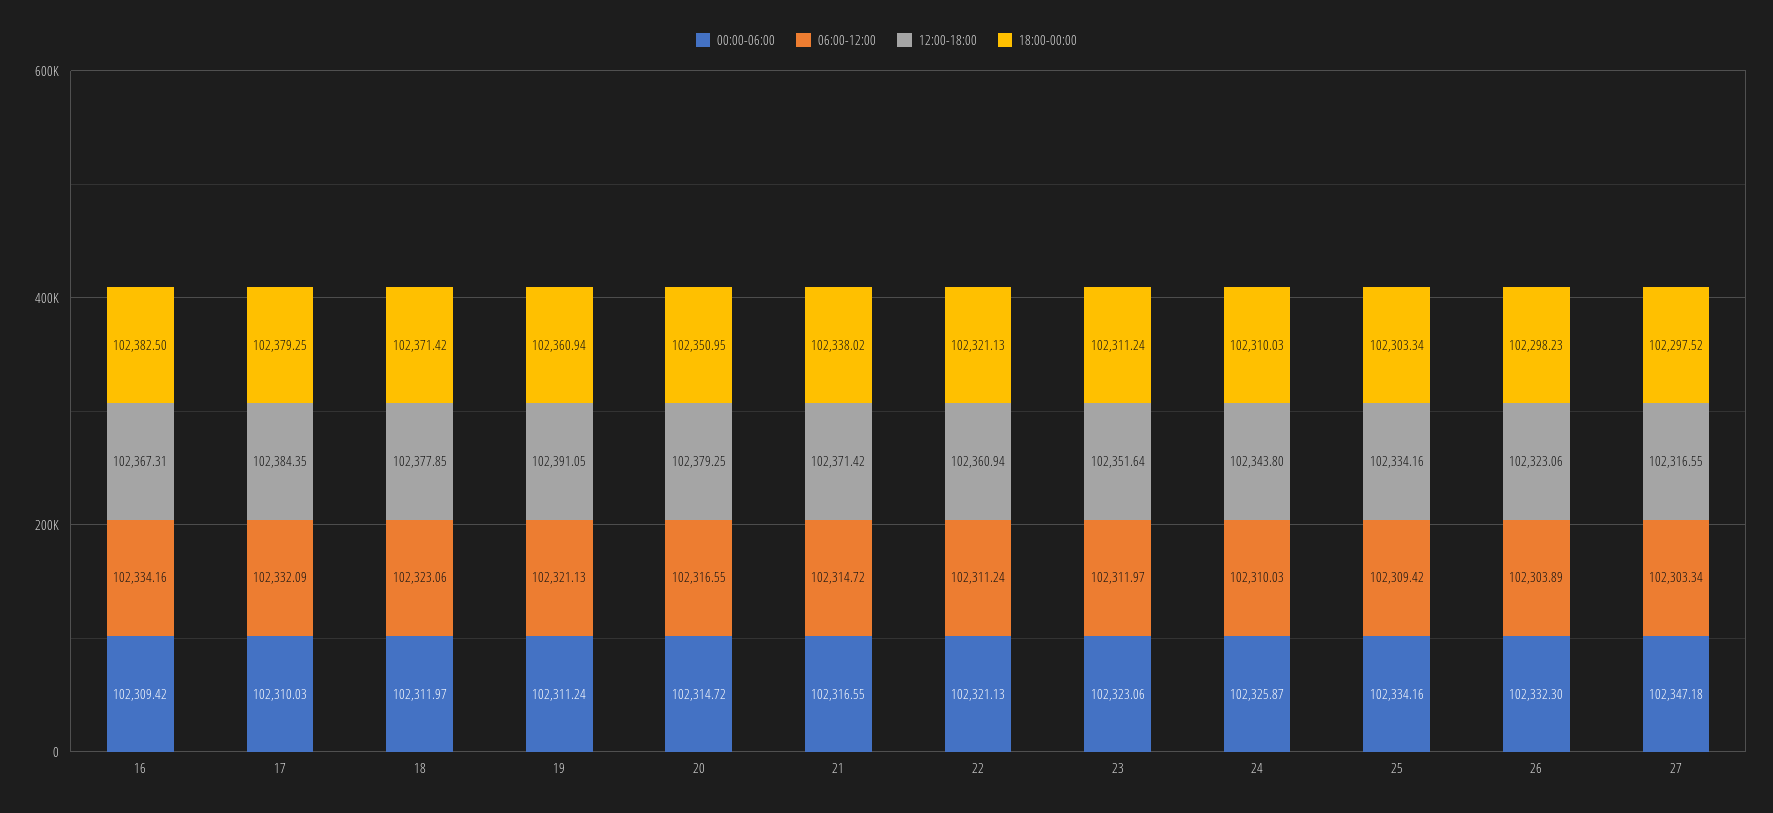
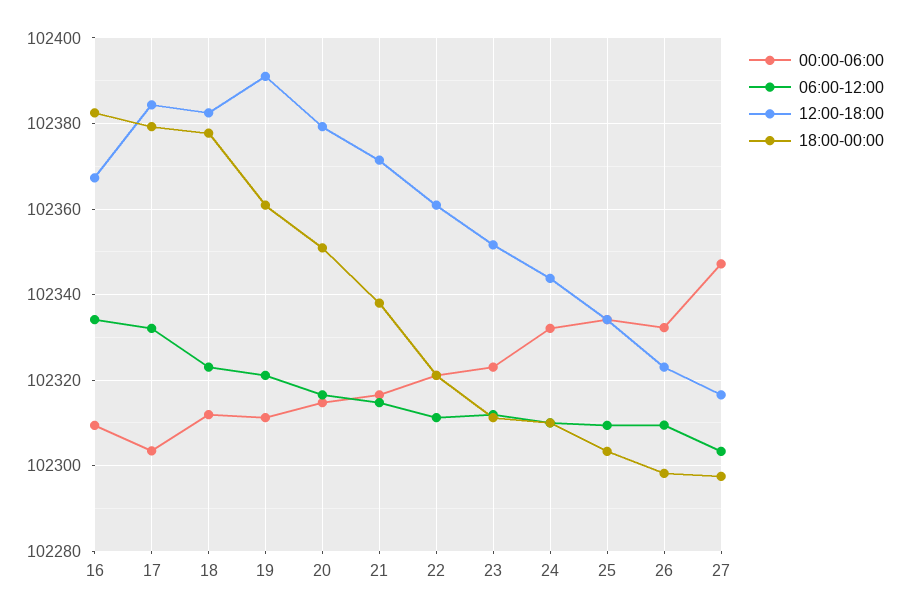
  {
    "00:00-06:00": {
      "16": 102309.42,
-     "17": 102310.03,
+     "17": 102304,
      "18": 102311.97,
      "19": 102311.24,
      "20": 102314.72,
      "21": 102316.55,
      "22": 102321.13,
      "23": 102323.06,
-     "24": 102325.87,
+     "24": 102332,
      "25": 102334.16,
      "26": 102332.3,
      "27": 102347.18
    },
    "06:00-12:00": {
      "16": 102334.16,
      "17": 102332.09,
      "18": 102323.06,
      "19": 102321.13,
      "20": 102316.55,
      "21": 102314.72,
      "22": 102311.24,
      "23": 102311.97,
      "24": 102310.03,
      "25": 102309.42,
-     "26": 102303.89,
+     "26": 102310,
      "27": 102303.34
    },
    "12:00-18:00": {
      "16": 102367.31,
      "17": 102384.35,
-     "18": 102377.85,
+     "18": 102382,
      "19": 102391.05,
      "20": 102379.25,
      "21": 102371.42,
      "22": 102360.94,
      "23": 102351.64,
      "24": 102343.8,
      "25": 102334.16,
      "26": 102323.06,
      "27": 102316.55
    },
    "18:00-00:00": {
      "16": 102382.5,
      "17": 102379.25,
-     "18": 102371.42,
+     "18": 102378,
      "19": 102360.94,
      "20": 102350.95,
      "21": 102338.02,
      "22": 102321.13,
      "23": 102311.24,
      "24": 102310.03,
      "25": 102303.34,
      "26": 102298.23,
      "27": 102297.52
    }
  }

